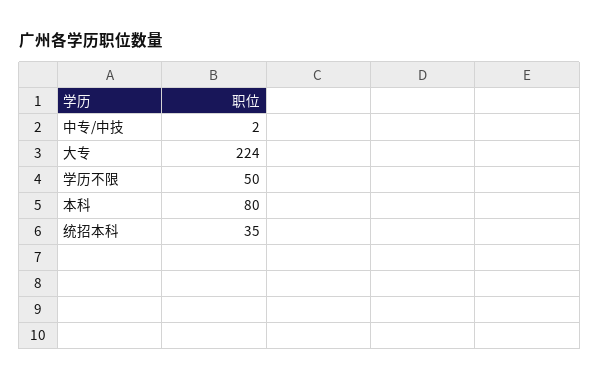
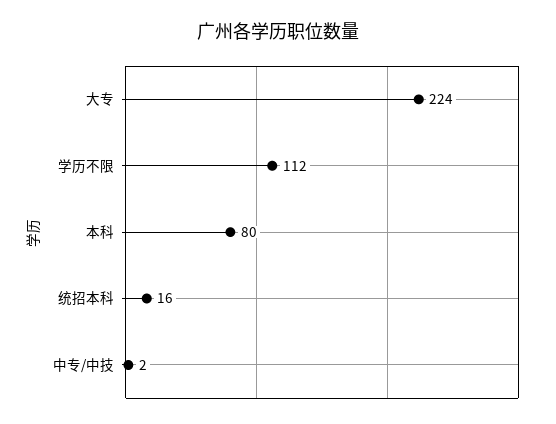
  {
    "中专/中技": 2,
    "大专": 224,
-   "学历不限": 50,
+   "学历不限": 112,
    "本科": 80,
-   "统招本科": 35
+   "统招本科": 16
  }

